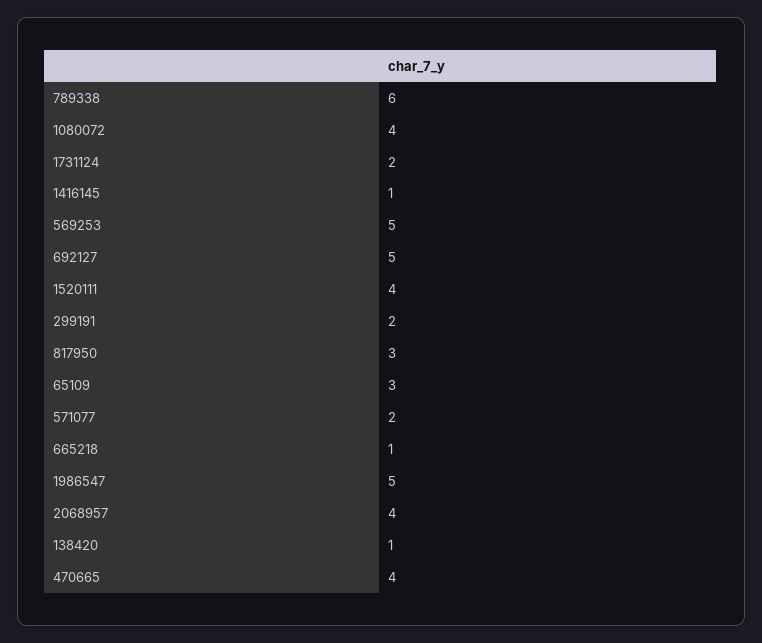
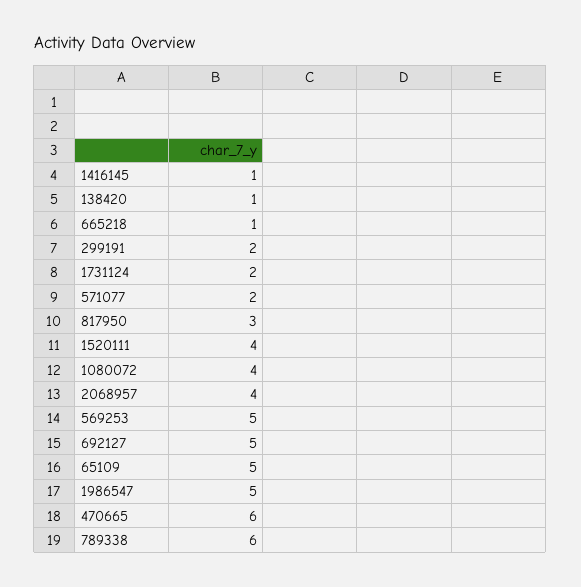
  {
    "789338": 6,
    "1080072": 4,
    "1731124": 2,
    "1416145": 1,
    "569253": 5,
    "692127": 5,
    "1520111": 4,
    "299191": 2,
    "817950": 3,
-   "65109": 3,
+   "65109": 5,
    "571077": 2,
    "665218": 1,
    "1986547": 5,
    "2068957": 4,
    "138420": 1,
-   "470665": 4
+   "470665": 6
  }

